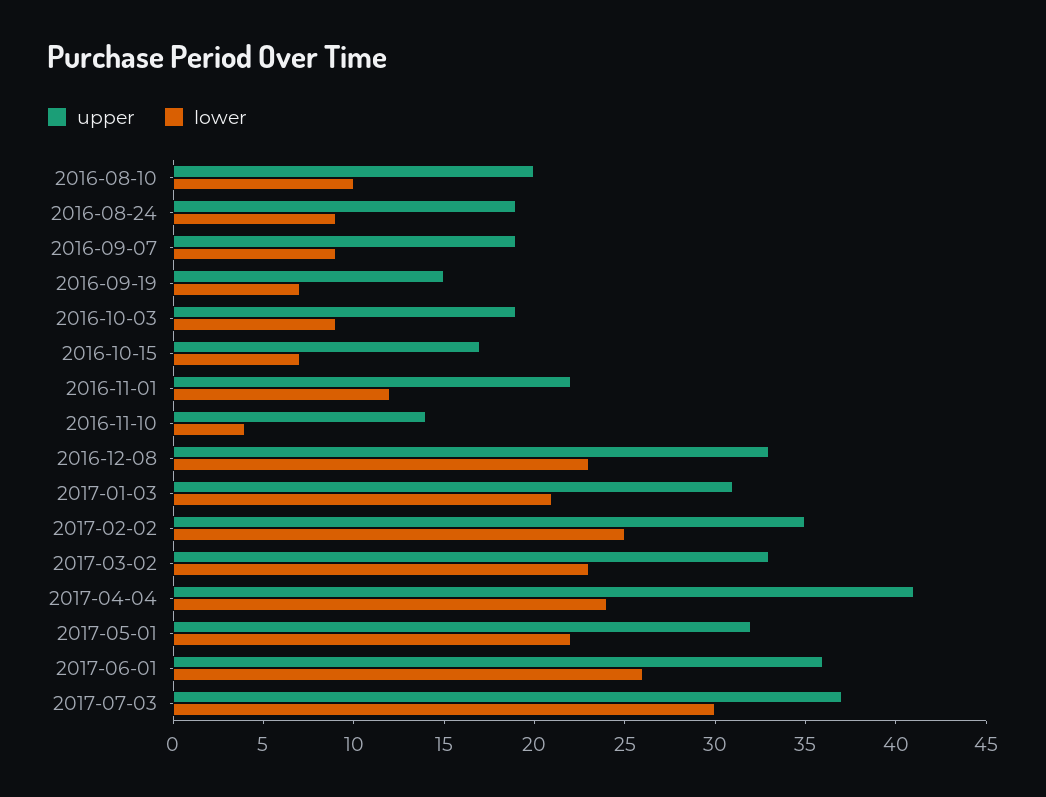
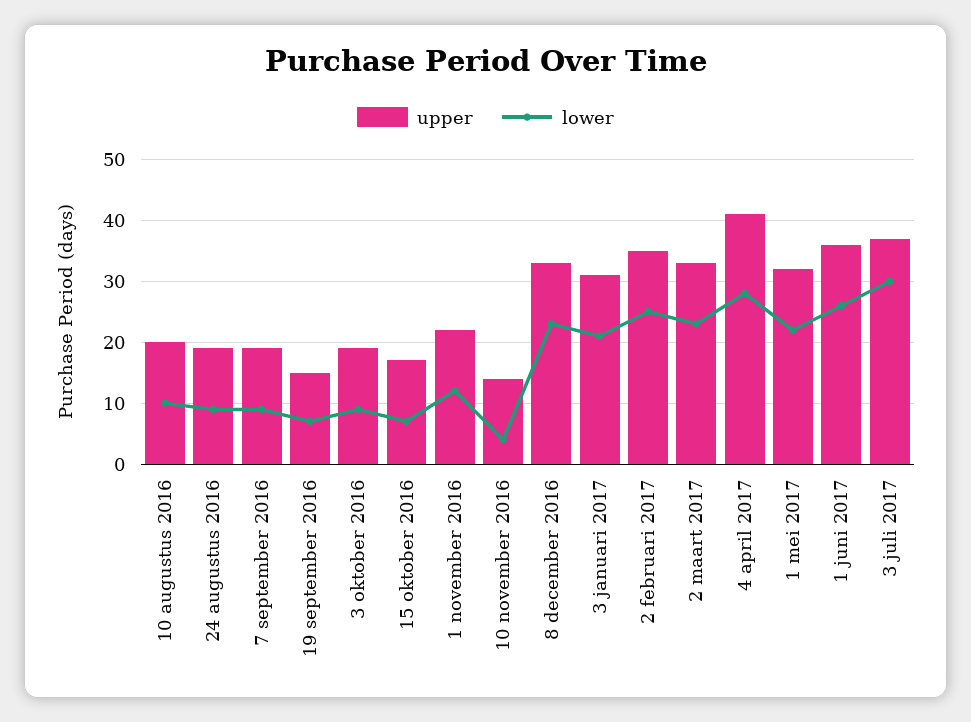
  {
    "upper": {
      "2016-08-10": 20,
      "2016-08-24": 19,
      "2016-09-07": 19,
      "2016-09-19": 15,
      "2016-10-03": 19,
      "2016-10-15": 17,
      "2016-11-01": 22,
      "2016-11-10": 14,
      "2016-12-08": 33,
      "2017-01-03": 31,
      "2017-02-02": 35,
      "2017-03-02": 33,
      "2017-04-04": 41,
      "2017-05-01": 32,
      "2017-06-01": 36,
      "2017-07-03": 37
    },
    "lower": {
      "2016-08-10": 10,
      "2016-08-24": 9,
      "2016-09-07": 9,
      "2016-09-19": 7,
      "2016-10-03": 9,
      "2016-10-15": 7,
      "2016-11-01": 12,
      "2016-11-10": 4,
      "2016-12-08": 23,
      "2017-01-03": 21,
      "2017-02-02": 25,
      "2017-03-02": 23,
-     "2017-04-04": 24,
+     "2017-04-04": 28,
      "2017-05-01": 22,
      "2017-06-01": 26,
      "2017-07-03": 30
    }
  }

